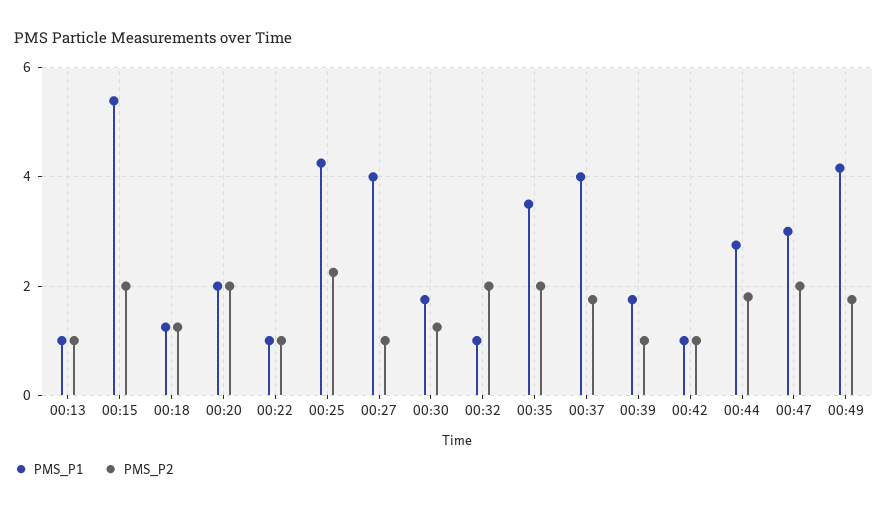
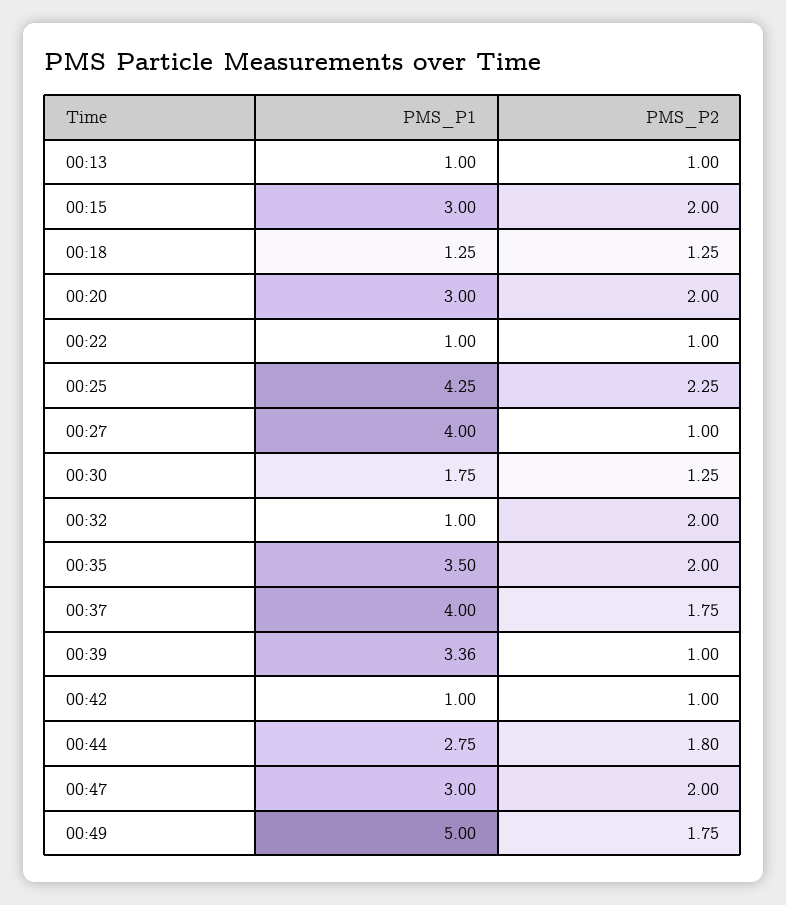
  {
    "PMS_P1": {
      "00:13": 1,
-     "00:15": 5.4,
+     "00:15": 3,
      "00:18": 1.25,
-     "00:20": 2,
+     "00:20": 3,
      "00:22": 1,
      "00:25": 4.25,
      "00:27": 4,
      "00:30": 1.75,
      "00:32": 1,
      "00:35": 3.5,
      "00:37": 4,
-     "00:39": 1.8,
+     "00:39": 3.36,
      "00:42": 1,
      "00:44": 2.75,
      "00:47": 3,
-     "00:49": 4.2
+     "00:49": 5
    },
    "PMS_P2": {
      "00:13": 1,
      "00:15": 2,
      "00:18": 1.25,
      "00:20": 2,
      "00:22": 1,
      "00:25": 2.25,
      "00:27": 1,
      "00:30": 1.25,
      "00:32": 2,
      "00:35": 2,
      "00:37": 1.75,
      "00:39": 1,
      "00:42": 1,
      "00:44": 1.8,
      "00:47": 2,
      "00:49": 1.75
    }
  }

